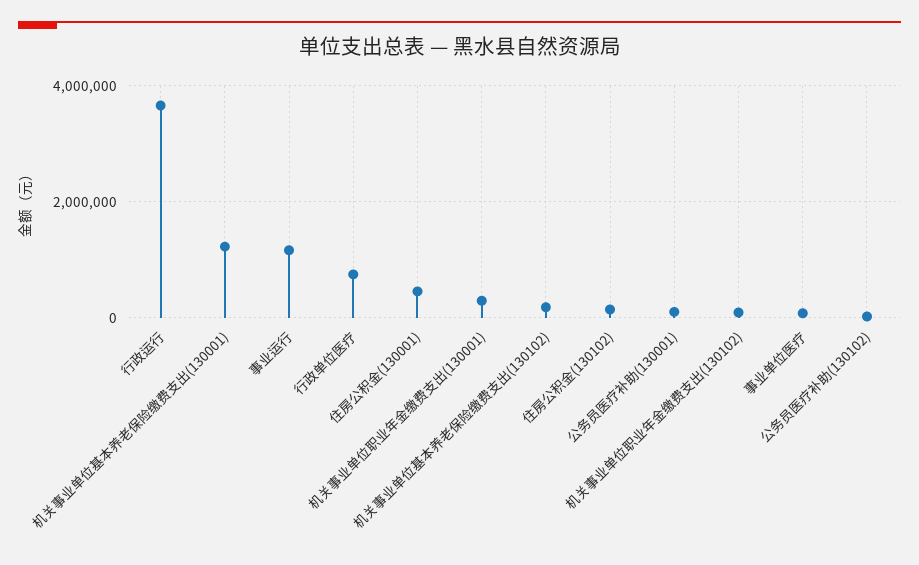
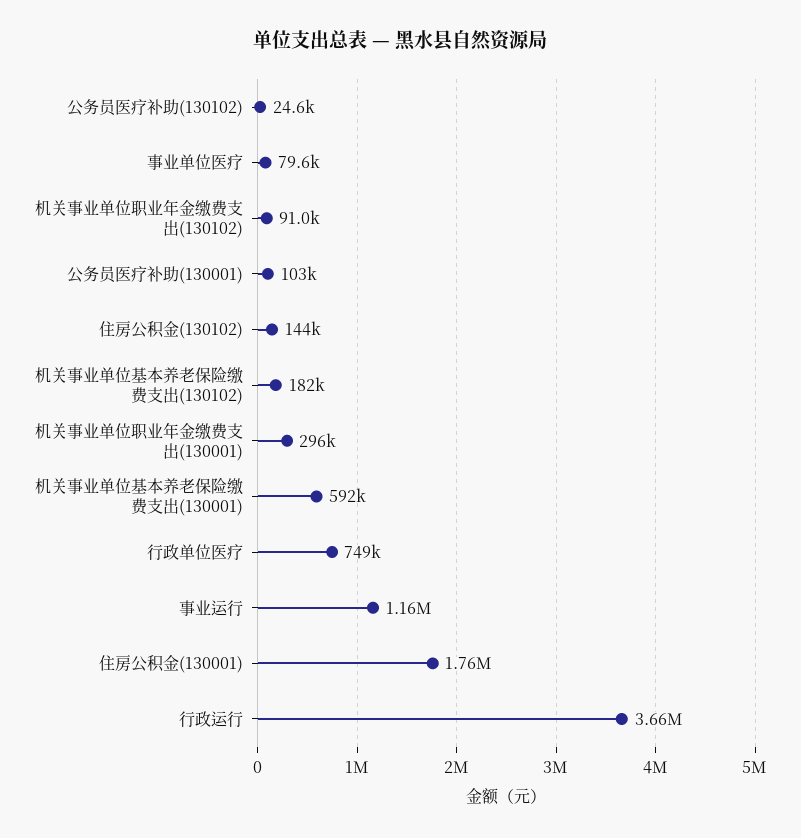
  {
    "行政运行": 3660000,
-   "机关事业单位基本养老保险缴费支出(130001)": 1200000,
+   "机关事业单位基本养老保险缴费支出(130001)": 592000,
    "事业运行": 1160000,
    "行政单位医疗": 749000,
-   "住房公积金(130001)": 400000,
+   "住房公积金(130001)": 1760000,
    "机关事业单位职业年金缴费支出(130001)": 296000,
    "机关事业单位基本养老保险缴费支出(130102)": 182000,
    "住房公积金(130102)": 144000,
    "公务员医疗补助(130001)": 103000,
    "机关事业单位职业年金缴费支出(130102)": 91000,
    "事业单位医疗": 79600,
    "公务员医疗补助(130102)": 24600
  }

